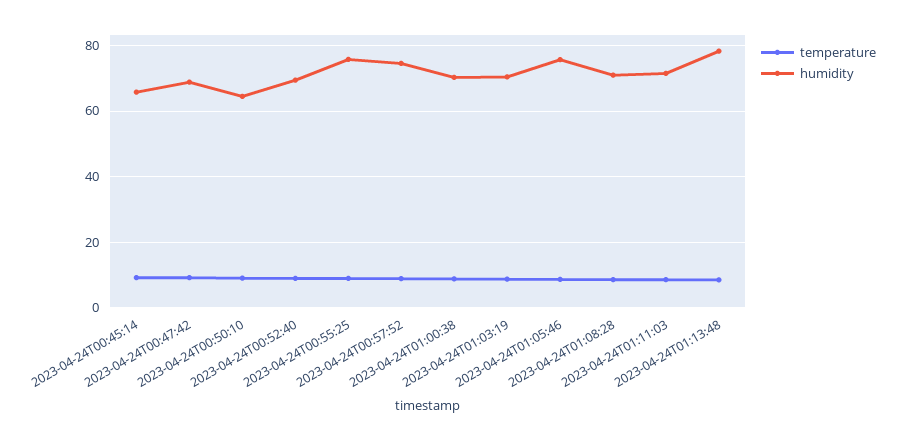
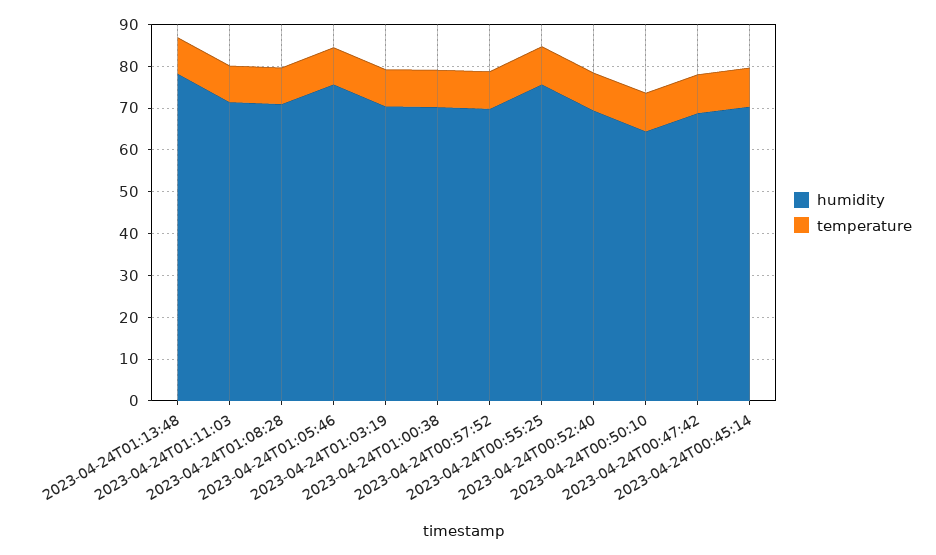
  {
    "temperature": {
      "2023-04-24T00:45:14": 10,
      "2023-04-24T00:47:42": 10,
      "2023-04-24T00:50:10": 10,
      "2023-04-24T00:52:40": 10,
      "2023-04-24T00:55:25": 8,
      "2023-04-24T00:57:52": 8,
      "2023-04-24T01:00:38": 8,
      "2023-04-24T01:03:19": 8,
      "2023-04-24T01:05:46": 8,
      "2023-04-24T01:08:28": 8,
      "2023-04-24T01:11:03": 8,
      "2023-04-24T01:13:48": 8
    },
    "humidity": {
-     "2023-04-24T00:45:14": 66,
+     "2023-04-24T00:45:14": 70,
      "2023-04-24T00:47:42": 68,
      "2023-04-24T00:50:10": 64,
      "2023-04-24T00:52:40": 70,
      "2023-04-24T00:55:25": 76,
-     "2023-04-24T00:57:52": 74,
+     "2023-04-24T00:57:52": 70,
      "2023-04-24T01:00:38": 70,
      "2023-04-24T01:03:19": 70,
      "2023-04-24T01:05:46": 76,
      "2023-04-24T01:08:28": 70,
      "2023-04-24T01:11:03": 72,
      "2023-04-24T01:13:48": 78
    }
  }

